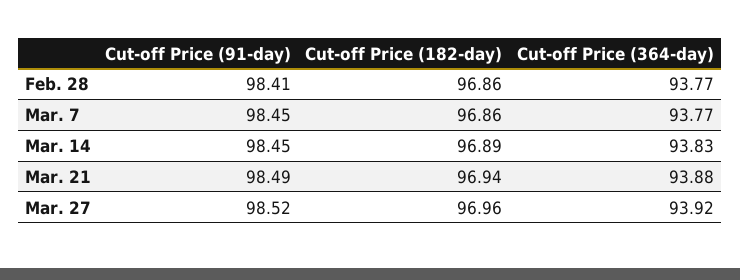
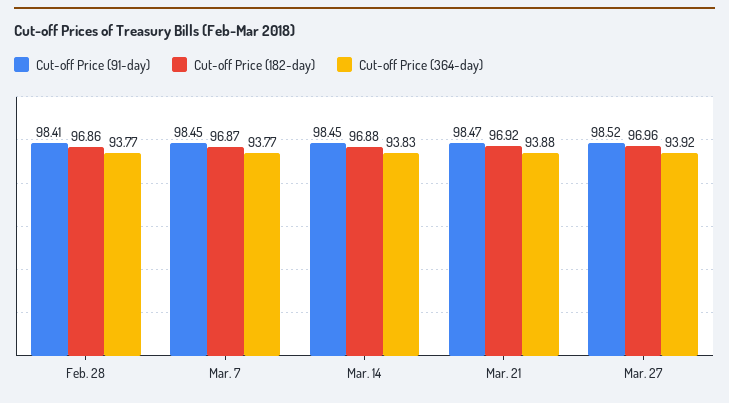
  {
    "Cut-off Price (91-day)": {
      "Feb. 28": 98.41,
      "Mar. 7": 98.45,
      "Mar. 14": 98.45,
-     "Mar. 21": 98.49,
+     "Mar. 21": 98.47,
      "Mar. 27": 98.52
    },
    "Cut-off Price (182-day)": {
      "Feb. 28": 96.86,
-     "Mar. 7": 96.86,
+     "Mar. 7": 96.87,
-     "Mar. 14": 96.89,
+     "Mar. 14": 96.88,
-     "Mar. 21": 96.94,
+     "Mar. 21": 96.92,
      "Mar. 27": 96.96
    },
    "Cut-off Price (364-day)": {
      "Feb. 28": 93.77,
      "Mar. 7": 93.77,
      "Mar. 14": 93.83,
      "Mar. 21": 93.88,
      "Mar. 27": 93.92
    }
  }

